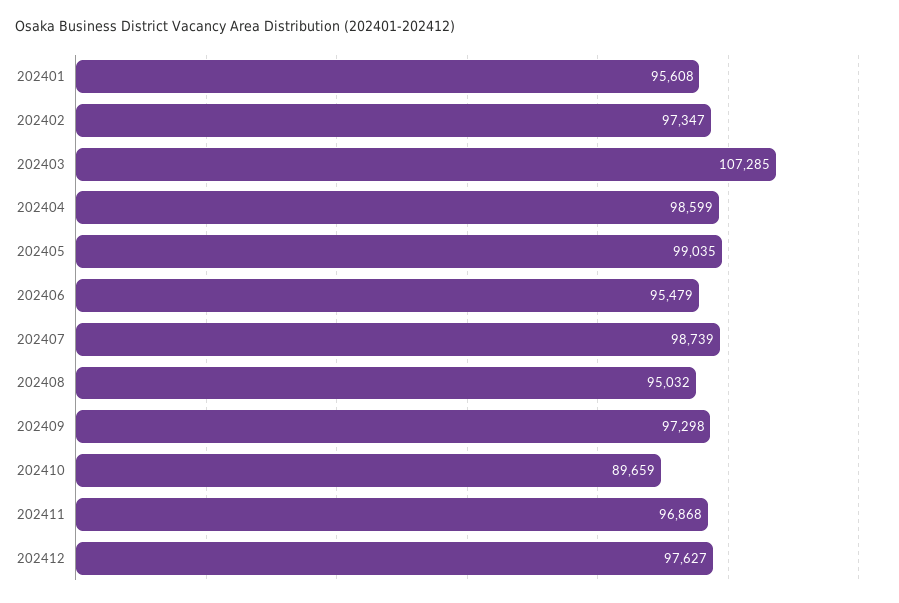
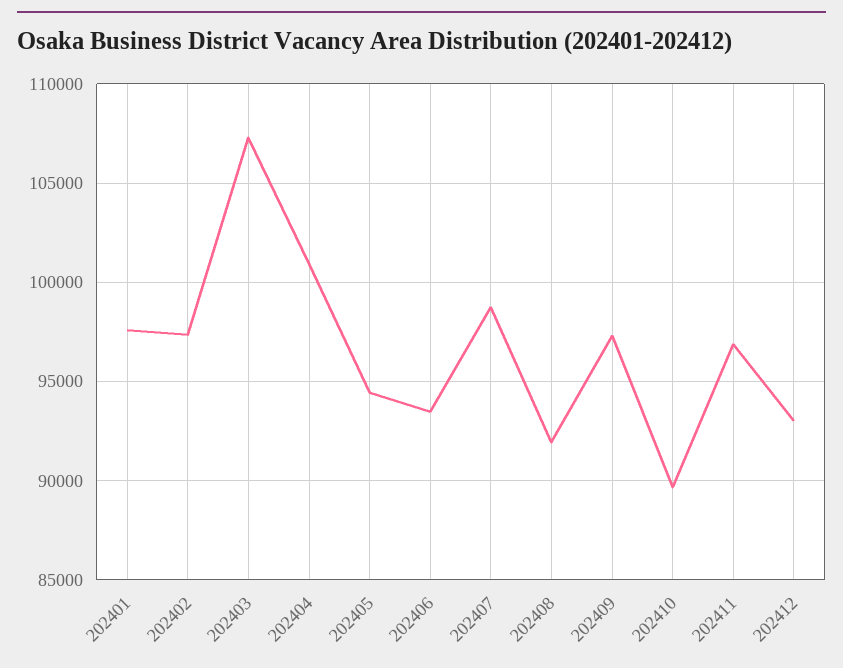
  {
-   "202401": 95608,
+   "202401": 97500,
    "202402": 97347,
    "202403": 107285,
-   "202404": 98599,
+   "202404": 101000,
-   "202405": 99035,
+   "202405": 94500,
-   "202406": 95479,
+   "202406": 93500,
    "202407": 98739,
-   "202408": 95032,
+   "202408": 92000,
    "202409": 97298,
    "202410": 89659,
    "202411": 96868,
-   "202412": 97627
+   "202412": 93000
  }

